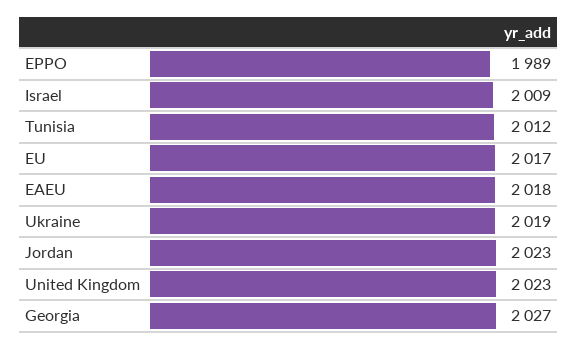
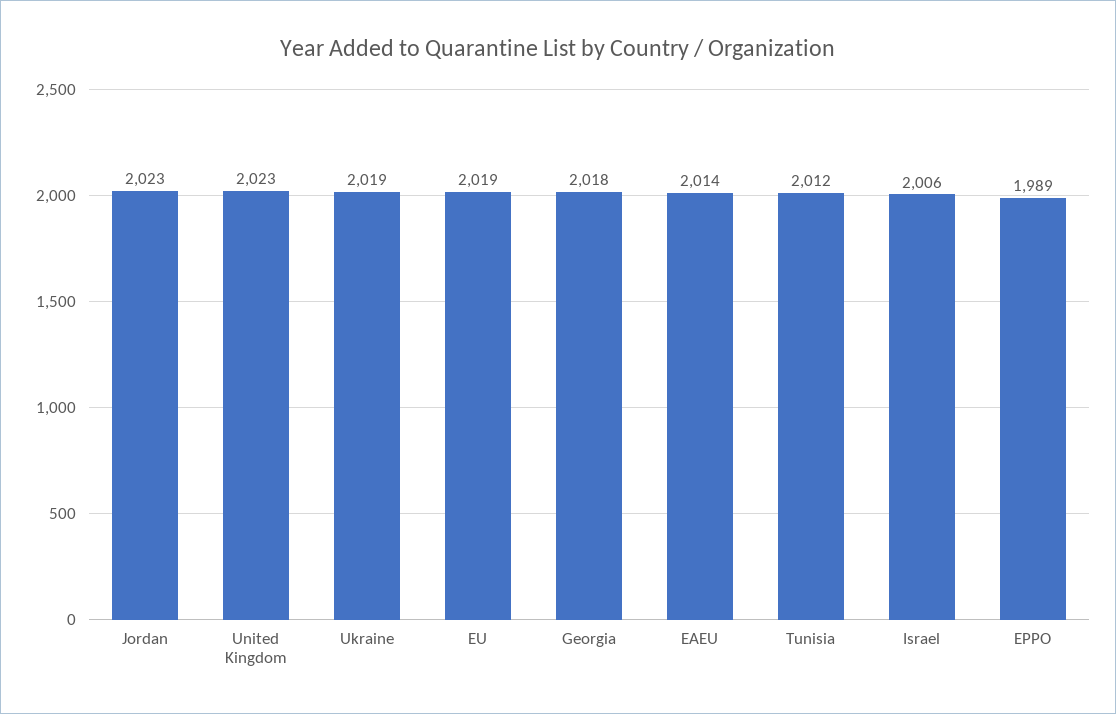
  {
    "EPPO": 1989,
-   "Israel": 2009,
+   "Israel": 2006,
    "Tunisia": 2012,
-   "EU": 2017,
+   "EU": 2019,
-   "EAEU": 2018,
+   "EAEU": 2014,
    "Ukraine": 2019,
    "Jordan": 2023,
    "United Kingdom": 2023,
-   "Georgia": 2027
+   "Georgia": 2018
  }

